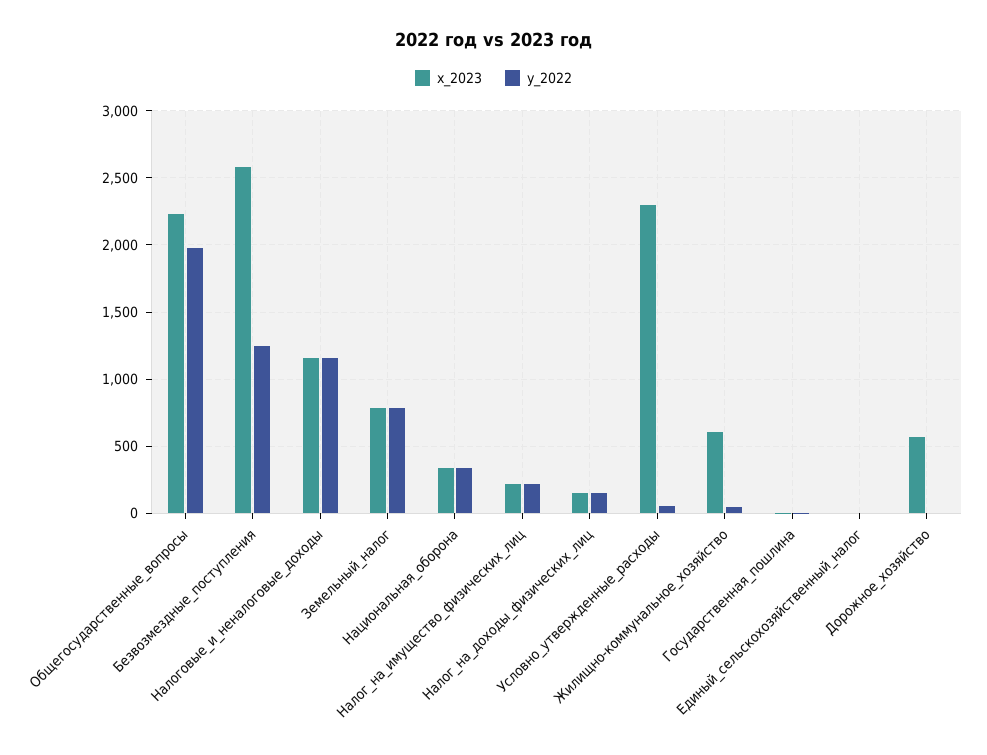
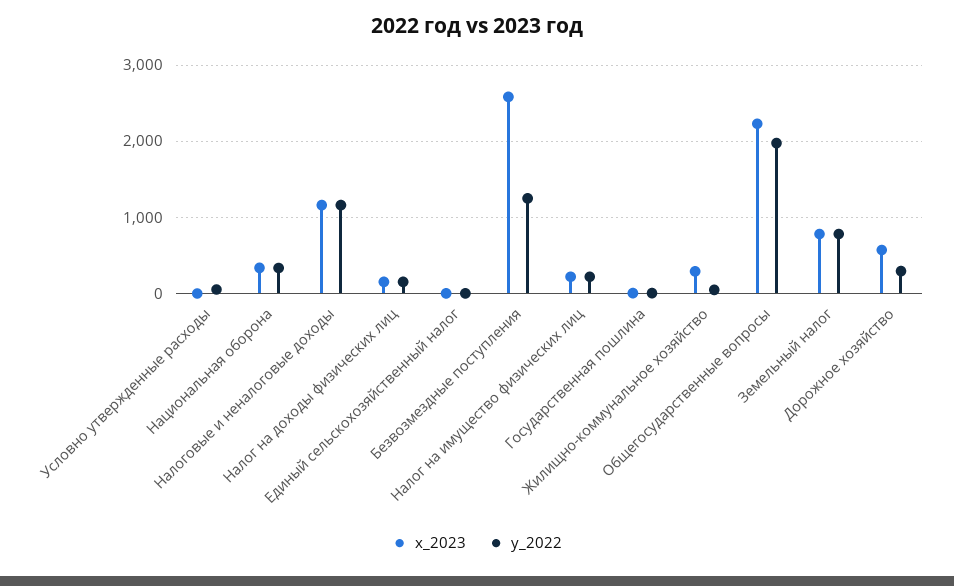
  {
    "x_2023": {
      "Общегосударственные_вопросы": 2250,
      "Безвозмездные_поступления": 2600,
      "Налоговые_и_неналоговые_доходы": 1150,
      "Земельный_налог": 800,
      "Национальная_оборона": 350,
      "Налог_на_имущество_физических_лиц": 200,
      "Налог_на_доходы_физических_лиц": 150,
-     "Условно_утвержденные_расходы": 2300,
+     "Условно_утвержденные_расходы": 0,
-     "Жилищно-коммунальное_хозяйство": 600,
+     "Жилищно-коммунальное_хозяйство": 300,
      "Государственная_пошлина": 0,
      "Единый_сельскохозяйственный_налог": 0,
      "Дорожное_хозяйство": 550
    },
    "y_2022": {
      "Общегосударственные_вопросы": 2000,
      "Безвозмездные_поступления": 1250,
      "Налоговые_и_неналоговые_доходы": 1150,
      "Земельный_налог": 800,
      "Национальная_оборона": 350,
      "Налог_на_имущество_физических_лиц": 200,
      "Налог_на_доходы_физических_лиц": 150,
      "Условно_утвержденные_расходы": 50,
      "Жилищно-коммунальное_хозяйство": 50,
      "Государственная_пошлина": 0,
      "Единый_сельскохозяйственный_налог": 0,
-     "Дорожное_хозяйство": 0
+     "Дорожное_хозяйство": 300
    }
  }

